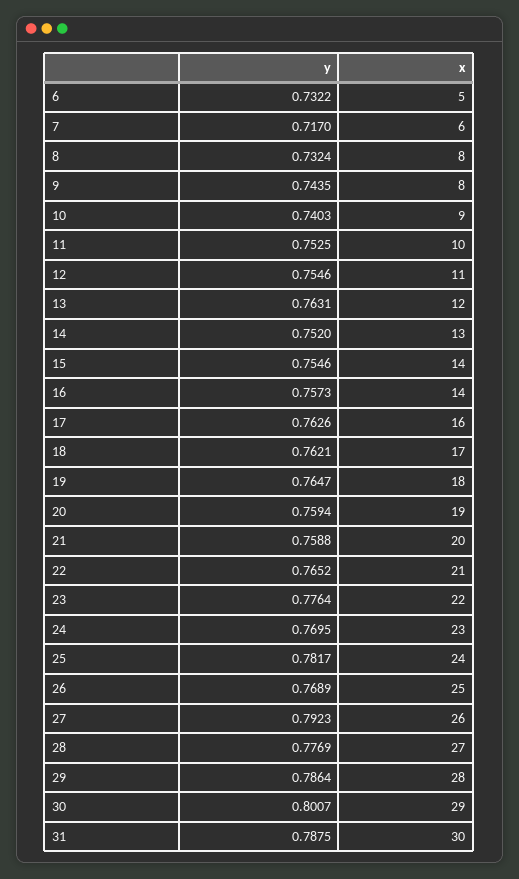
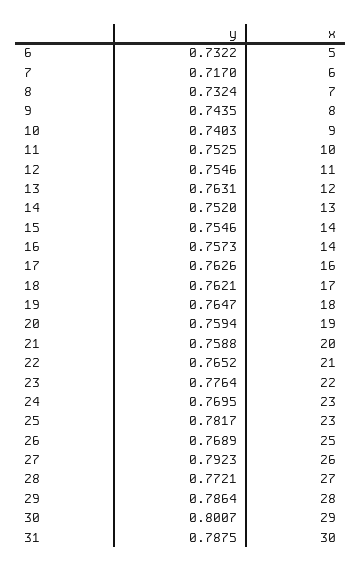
  {
    "y": {
      "6": 0.7322,
      "7": 0.717,
      "8": 0.7324,
      "9": 0.7435,
      "10": 0.7403,
      "11": 0.7525,
      "12": 0.7546,
      "13": 0.7631,
      "14": 0.752,
      "15": 0.7546,
      "16": 0.7573,
      "17": 0.7626,
      "18": 0.7621,
      "19": 0.7647,
      "20": 0.7594,
      "21": 0.7588,
      "22": 0.7652,
      "23": 0.7764,
      "24": 0.7695,
      "25": 0.7817,
      "26": 0.7689,
      "27": 0.7923,
-     "28": 0.7769,
+     "28": 0.7721,
      "29": 0.7864,
      "30": 0.8007,
      "31": 0.7875
    },
    "x": {
      "6": 5,
      "7": 6,
-     "8": 8,
+     "8": 7,
      "9": 8,
      "10": 9,
      "11": 10,
      "12": 11,
      "13": 12,
      "14": 13,
      "15": 14,
      "16": 14,
      "17": 16,
      "18": 17,
      "19": 18,
      "20": 19,
      "21": 20,
      "22": 21,
      "23": 22,
      "24": 23,
-     "25": 24,
+     "25": 23,
      "26": 25,
      "27": 26,
      "28": 27,
      "29": 28,
      "30": 29,
      "31": 30
    }
  }

